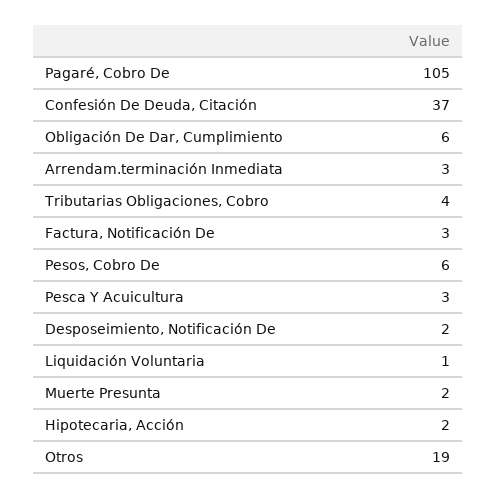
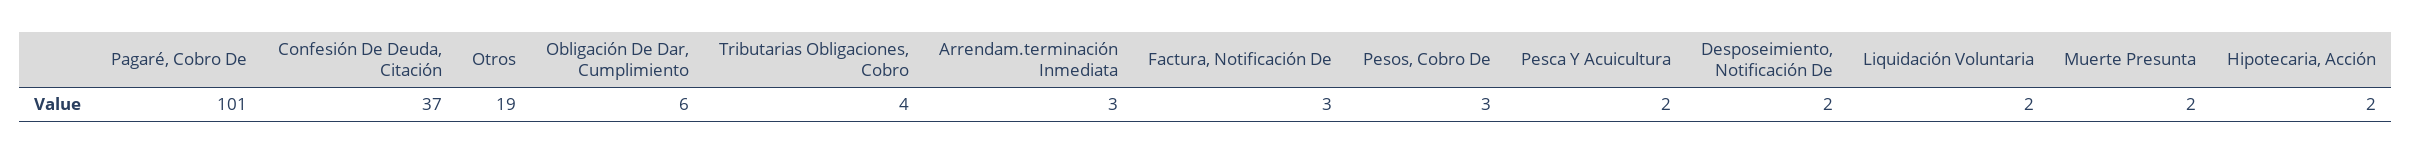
  {
-   "Pagaré, Cobro De": 105,
+   "Pagaré, Cobro De": 101,
    "Confesión De Deuda, Citación": 37,
    "Obligación De Dar, Cumplimiento": 6,
    "Arrendam.terminación Inmediata": 3,
    "Tributarias Obligaciones, Cobro": 4,
    "Factura, Notificación De": 3,
-   "Pesos, Cobro De": 6,
+   "Pesos, Cobro De": 3,
-   "Pesca Y Acuicultura": 3,
+   "Pesca Y Acuicultura": 2,
    "Desposeimiento, Notificación De": 2,
-   "Liquidación Voluntaria": 1,
+   "Liquidación Voluntaria": 2,
    "Muerte Presunta": 2,
    "Hipotecaria, Acción": 2,
    "Otros": 19
  }

